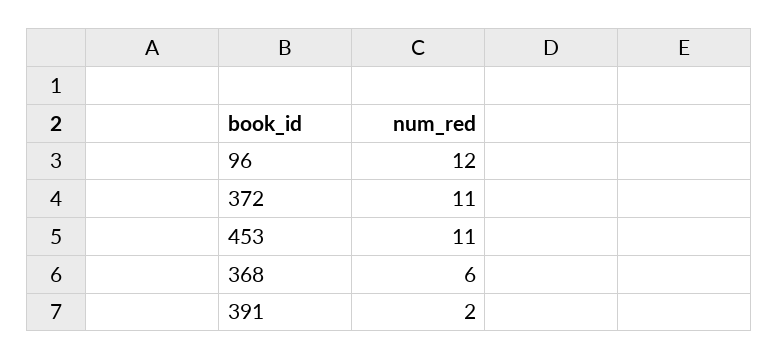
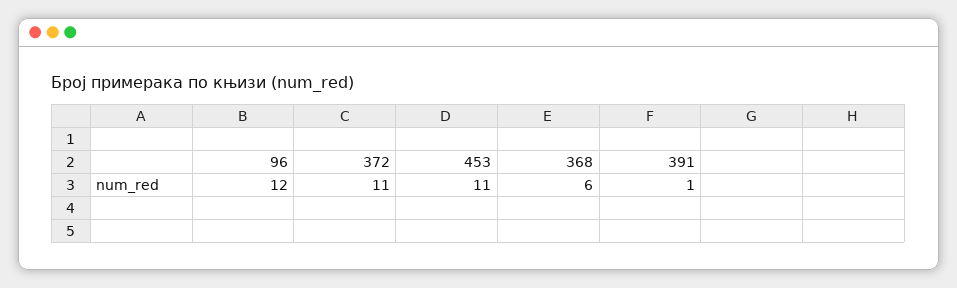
  {
    "96": 12,
    "372": 11,
    "453": 11,
    "368": 6,
-   "391": 2
+   "391": 1
  }

